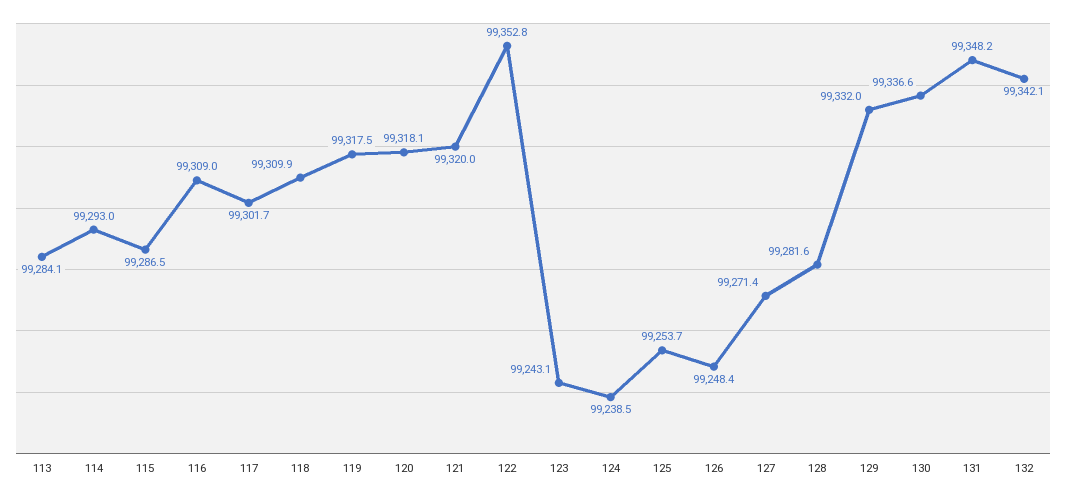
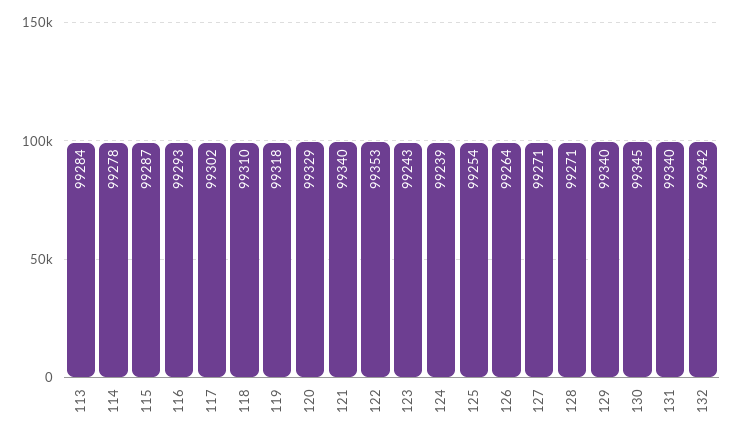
  {
    "113": 99284.1,
-   "114": 99293,
+   "114": 99278,
    "115": 99286.5,
-   "116": 99309,
+   "116": 99293,
    "117": 99301.7,
    "118": 99309.9,
    "119": 99317.5,
-   "120": 99318.1,
+   "120": 99329,
-   "121": 99320,
+   "121": 99340,
    "122": 99352.8,
    "123": 99243.1,
    "124": 99238.5,
    "125": 99253.7,
-   "126": 99248.4,
+   "126": 99264,
    "127": 99271.4,
-   "128": 99281.6,
+   "128": 99271,
-   "129": 99332,
+   "129": 99340,
-   "130": 99336.6,
+   "130": 99345,
-   "131": 99348.2,
+   "131": 99340,
    "132": 99342.1
  }

